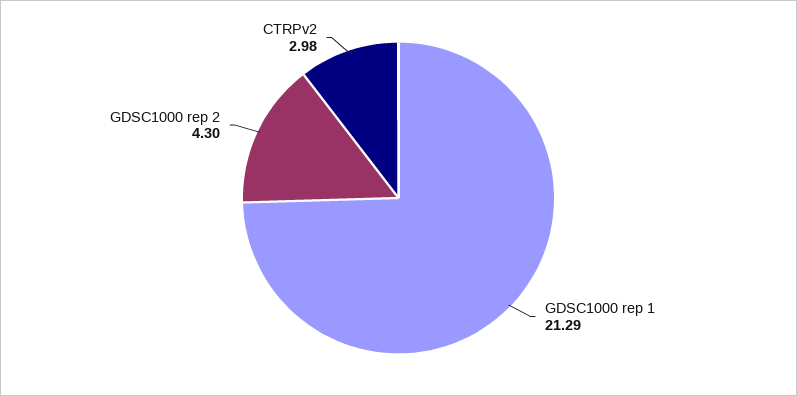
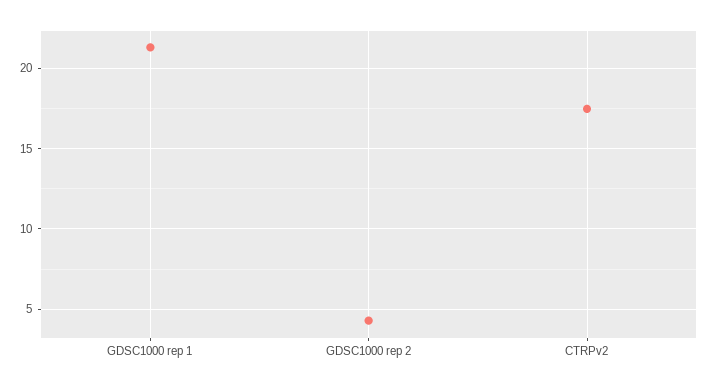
  {
    "GDSC1000 rep 1": 21.29,
    "GDSC1000 rep 2": 4.3,
-   "CTRPv2": 2.98
+   "CTRPv2": 17.5
  }

